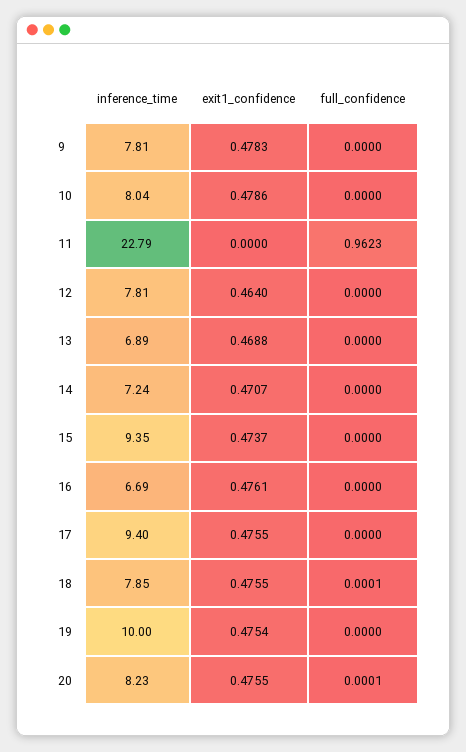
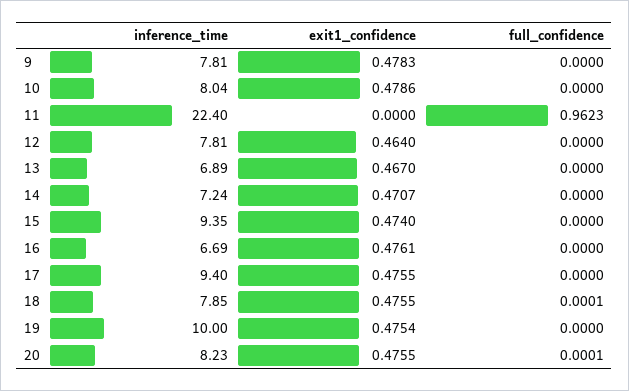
  {
    "inference_time": {
      "9": 7.81,
      "10": 8.04,
-     "11": 22.79,
+     "11": 22.4,
      "12": 7.81,
      "13": 6.89,
      "14": 7.24,
      "15": 9.35,
      "16": 6.69,
      "17": 9.4,
      "18": 7.85,
      "19": 10,
      "20": 8.23
    },
    "exit1_confidence": {
      "9": 0.4783,
      "10": 0.4786,
      "11": 0,
      "12": 0.464,
-     "13": 0.4688,
+     "13": 0.467,
      "14": 0.4707,
-     "15": 0.4737,
+     "15": 0.474,
      "16": 0.4761,
      "17": 0.4755,
      "18": 0.4755,
      "19": 0.4754,
      "20": 0.4755
    },
    "full_confidence": {
      "9": 0,
      "10": 0,
      "11": 0.9623,
      "12": 0,
      "13": 0,
      "14": 0,
      "15": 0,
      "16": 0,
      "17": 0,
      "18": 0.0001,
      "19": 0,
      "20": 0.0001
    }
  }

